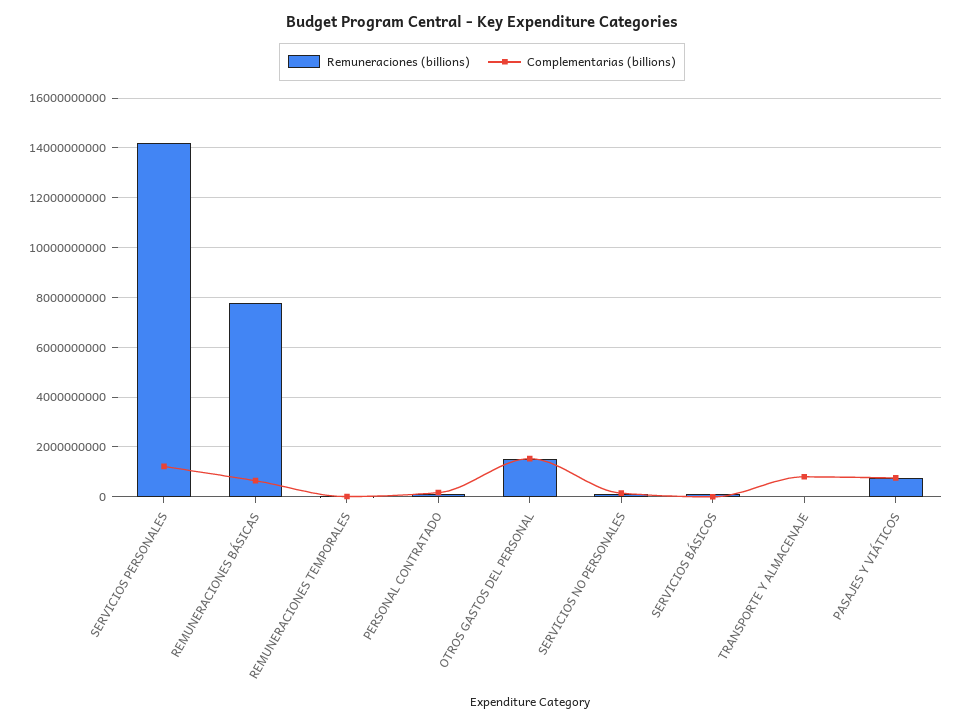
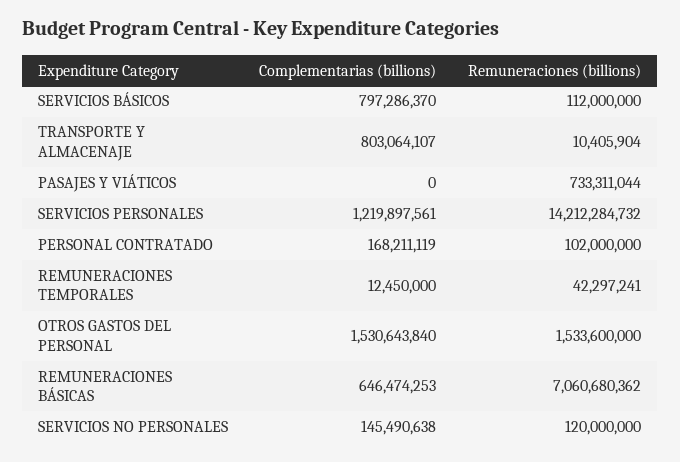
  {
    "Remuneraciones (billions)": {
      "SERVICIOS PERSONALES": 14212284732,
-     "REMUNERACIONES BÁSICAS": 7750000000,
+     "REMUNERACIONES BÁSICAS": 7060680362,
      "REMUNERACIONES TEMPORALES": 42297241,
      "PERSONAL CONTRATADO": 102000000,
      "OTROS GASTOS DEL PERSONAL": 1533600000,
      "SERVICIOS NO PERSONALES": 120000000,
      "SERVICIOS BÁSICOS": 112000000,
      "TRANSPORTE Y ALMACENAJE": 10405904,
      "PASAJES Y VIÁTICOS": 733311044
    },
    "Complementarias (billions)": {
      "SERVICIOS PERSONALES": 1219897561,
      "REMUNERACIONES BÁSICAS": 646474253,
      "REMUNERACIONES TEMPORALES": 12450000,
      "PERSONAL CONTRATADO": 168211119,
      "OTROS GASTOS DEL PERSONAL": 1530643840,
      "SERVICIOS NO PERSONALES": 145490638,
-     "SERVICIOS BÁSICOS": 0,
+     "SERVICIOS BÁSICOS": 797286370,
      "TRANSPORTE Y ALMACENAJE": 803064107,
-     "PASAJES Y VIÁTICOS": 750000000
+     "PASAJES Y VIÁTICOS": 0
    }
  }

